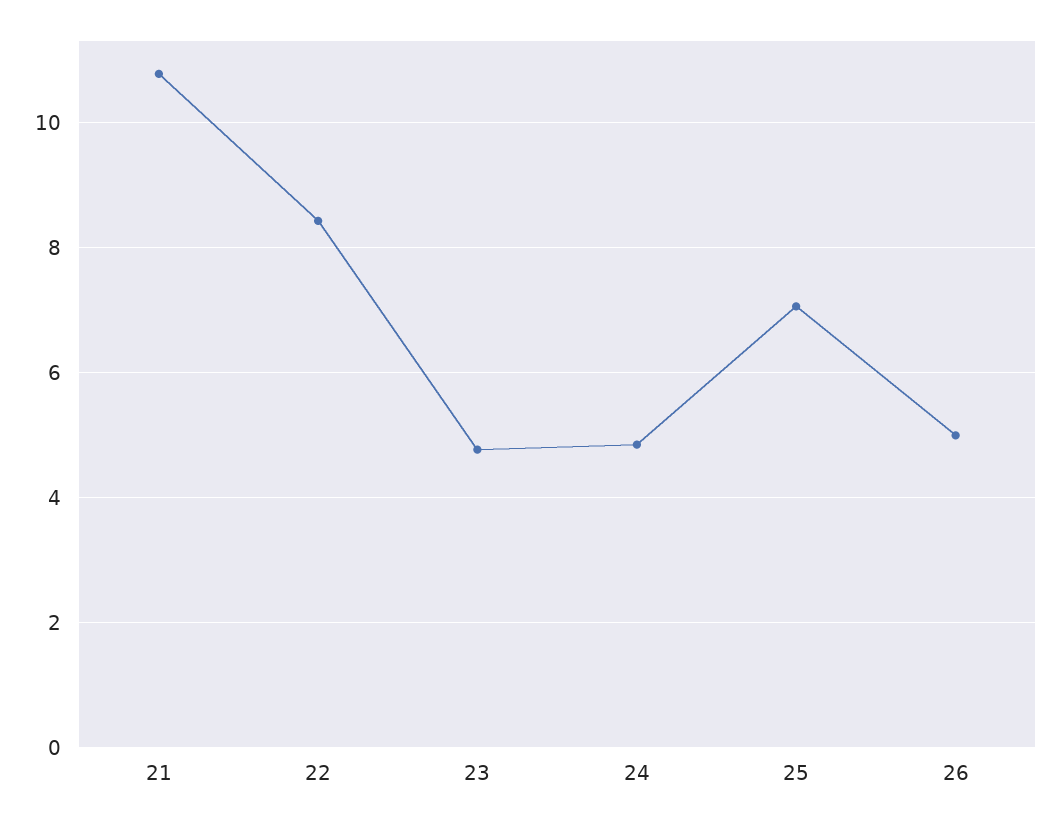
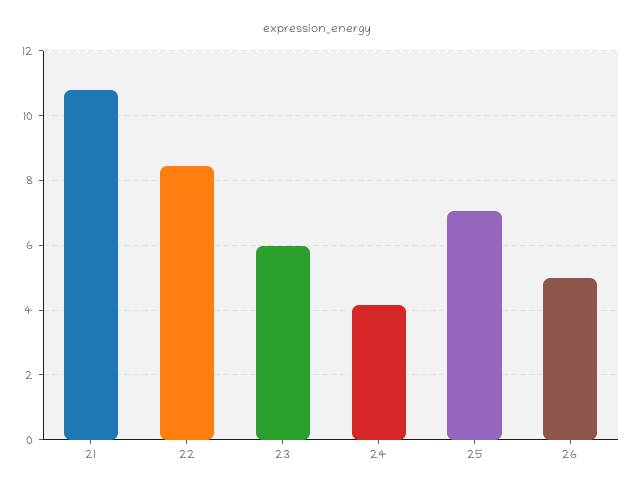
  {
    "21": 10.8,
    "22": 8.4,
-   "23": 4.8,
+   "23": 6,
-   "24": 4.8,
+   "24": 4.2,
    "25": 7,
    "26": 5
  }

